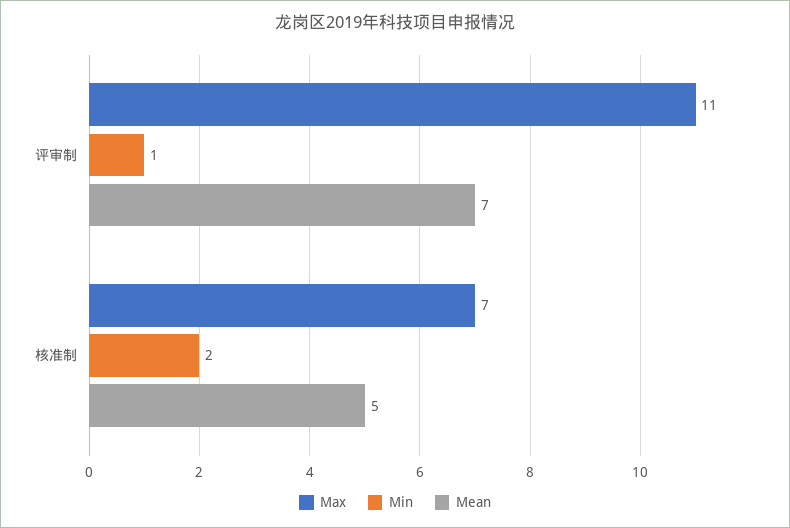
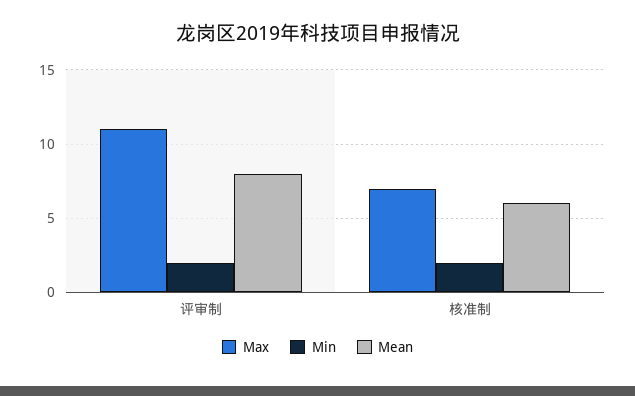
  {
    "Max": {
      "评审制": 11,
      "核准制": 7
    },
    "Min": {
-     "评审制": 1,
+     "评审制": 2,
      "核准制": 2
    },
    "Mean": {
-     "评审制": 7,
+     "评审制": 8,
-     "核准制": 5
+     "核准制": 6
    }
  }

